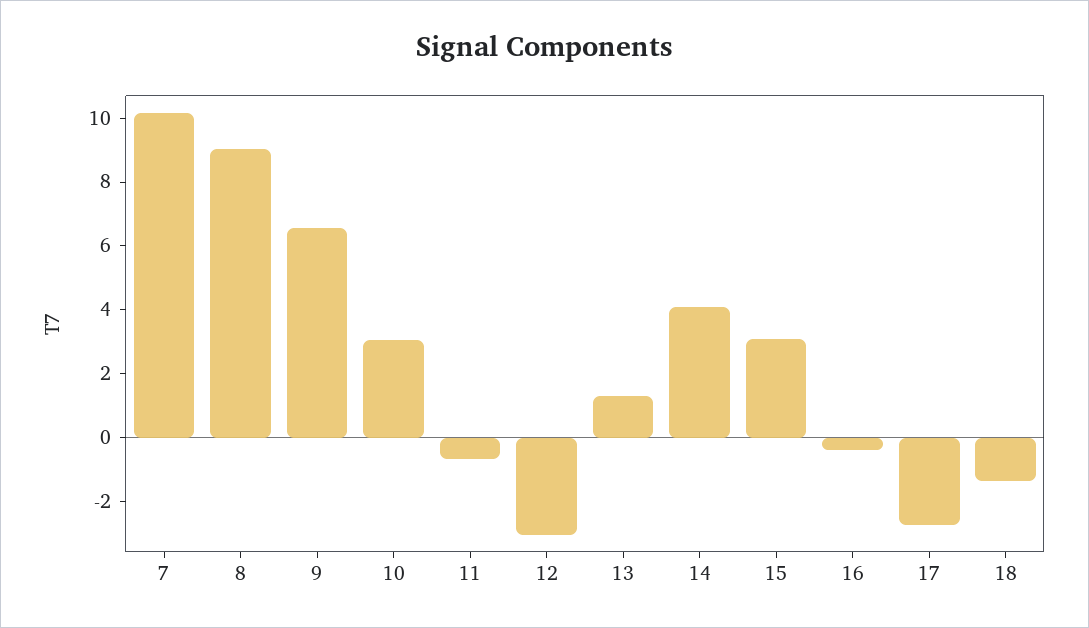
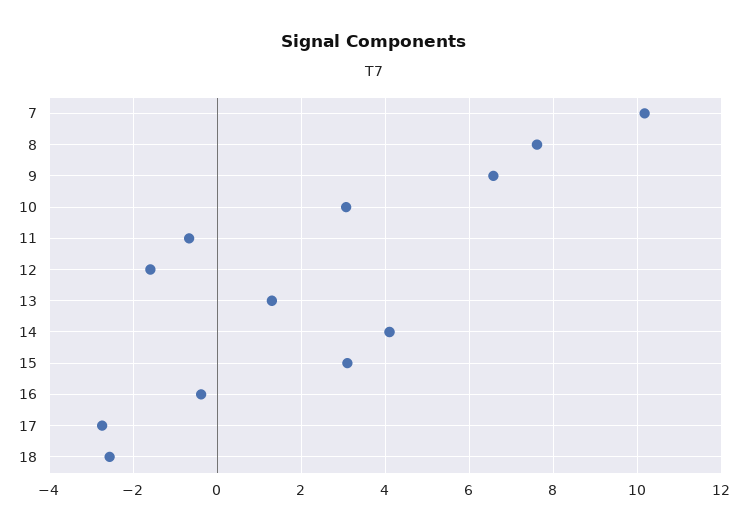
  {
    "7": 10.2,
-   "8": 9,
+   "8": 7.6,
    "9": 6.6,
    "10": 3,
    "11": -0.6,
-   "12": -3,
+   "12": -1.6,
    "13": 1.4,
    "14": 4.2,
    "15": 3.2,
    "16": -0.4,
    "17": -2.8,
-   "18": -1.5
+   "18": -2.6
  }

